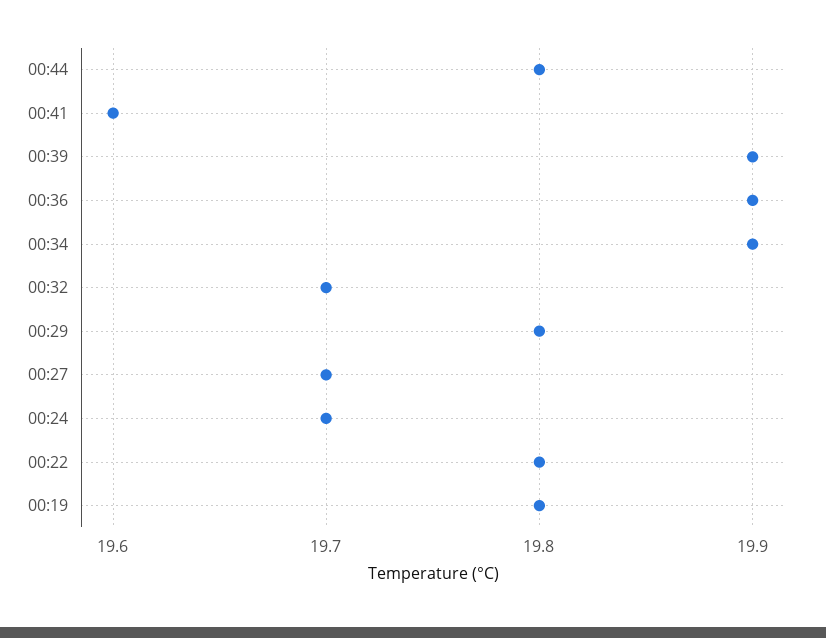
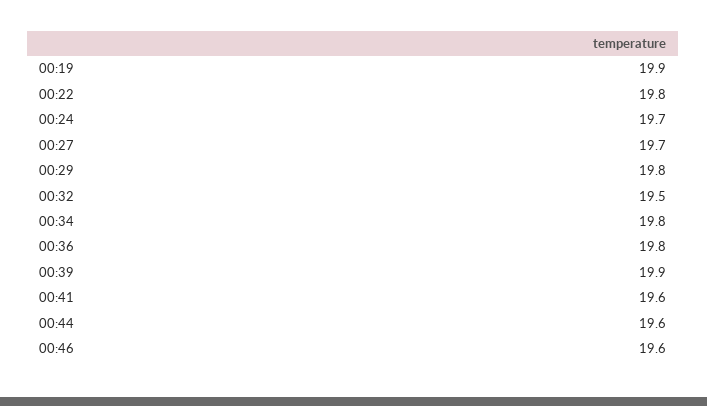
  {
-   "00:44": 19.8,
+   "00:44": 19.6,
    "00:41": 19.6,
    "00:39": 19.9,
-   "00:36": 19.9,
+   "00:36": 19.8,
-   "00:34": 19.9,
+   "00:34": 19.8,
-   "00:32": 19.7,
+   "00:32": 19.5,
    "00:29": 19.8,
    "00:27": 19.7,
    "00:24": 19.7,
    "00:22": 19.8,
-   "00:19": 19.8
+   "00:19": 19.9,
+   "00:46": 19.6
  }

